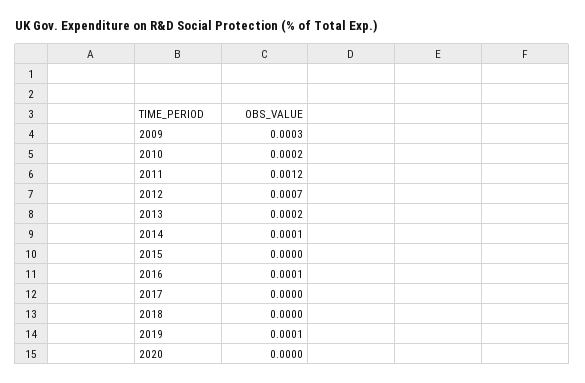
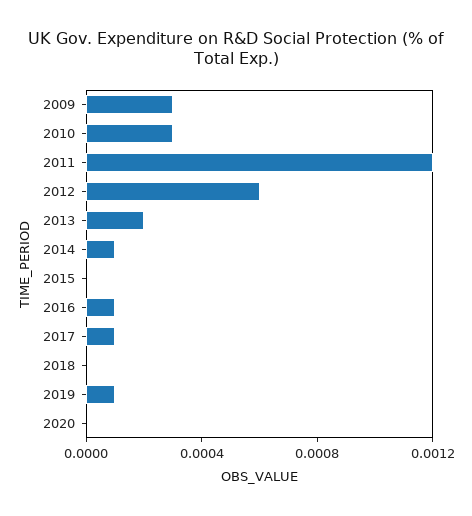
  {
    "2009": 0.0003,
-   "2010": 0.0002,
+   "2010": 0.0003,
    "2011": 0.0012,
-   "2012": 0.0007,
+   "2012": 0.0006,
    "2013": 0.0002,
    "2014": 0.0001,
    "2015": 0,
    "2016": 0.0001,
-   "2017": 0,
+   "2017": 0.0001,
    "2018": 0,
    "2019": 0.0001,
    "2020": 0
  }

